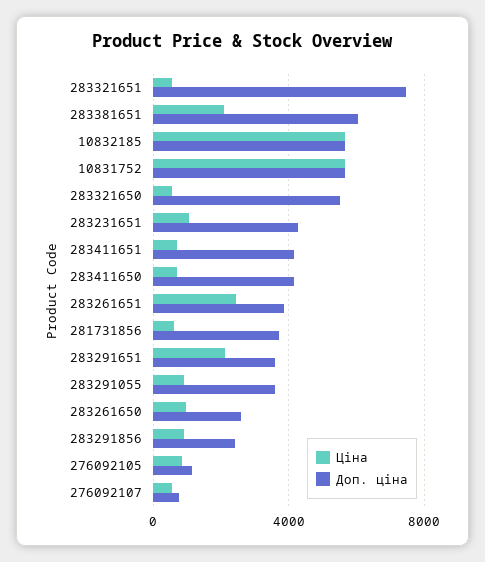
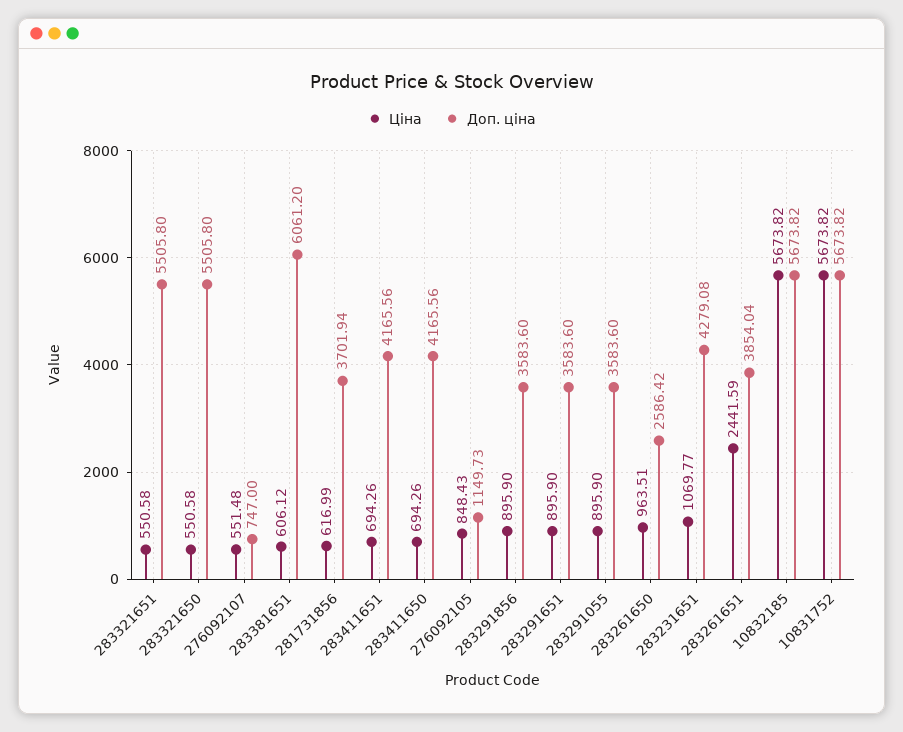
  {
    "Ціна": {
      "283321651": 550.58,
-     "283381651": 2000,
+     "283381651": 606.12,
      "10832185": 5673.82,
      "10831752": 5673.82,
      "283321650": 550.58,
      "283231651": 1069.77,
      "283411651": 694.26,
      "283411650": 694.26,
      "283261651": 2441.59,
      "281731856": 616.99,
-     "283291651": 2000,
+     "283291651": 895.9,
      "283291055": 895.9,
      "283261650": 963.51,
      "283291856": 895.9,
      "276092105": 848.43,
      "276092107": 551.48
    },
    "Доп. ціна": {
-     "283321651": 7500,
+     "283321651": 5505.8,
      "283381651": 6061.2,
      "10832185": 5673.82,
      "10831752": 5673.82,
      "283321650": 5505.8,
      "283231651": 4279.08,
      "283411651": 4165.56,
      "283411650": 4165.56,
      "283261651": 3854.04,
      "281731856": 3701.94,
      "283291651": 3583.6,
      "283291055": 3583.6,
      "283261650": 2586.42,
-     "283291856": 2500,
+     "283291856": 3583.6,
      "276092105": 1149.73,
      "276092107": 747
    }
  }

